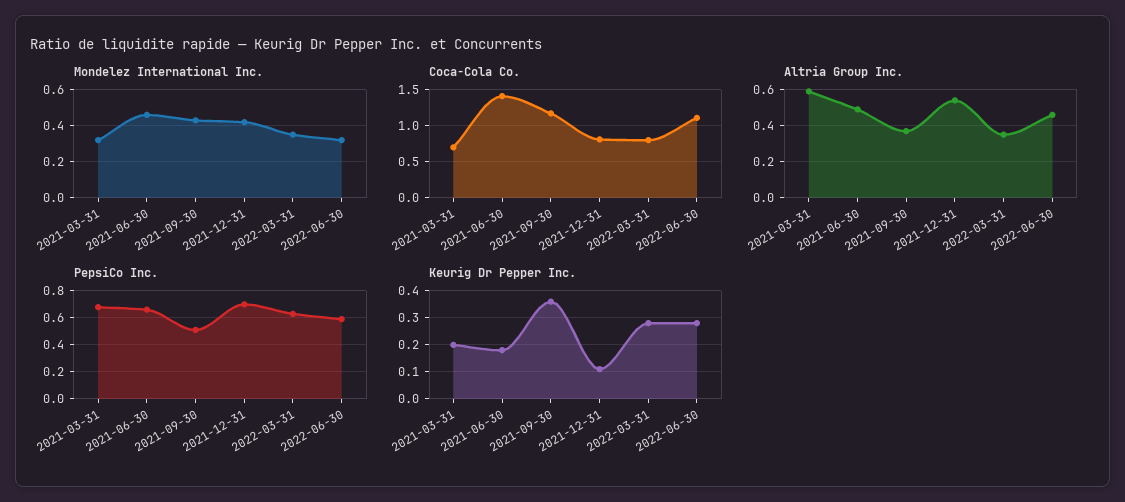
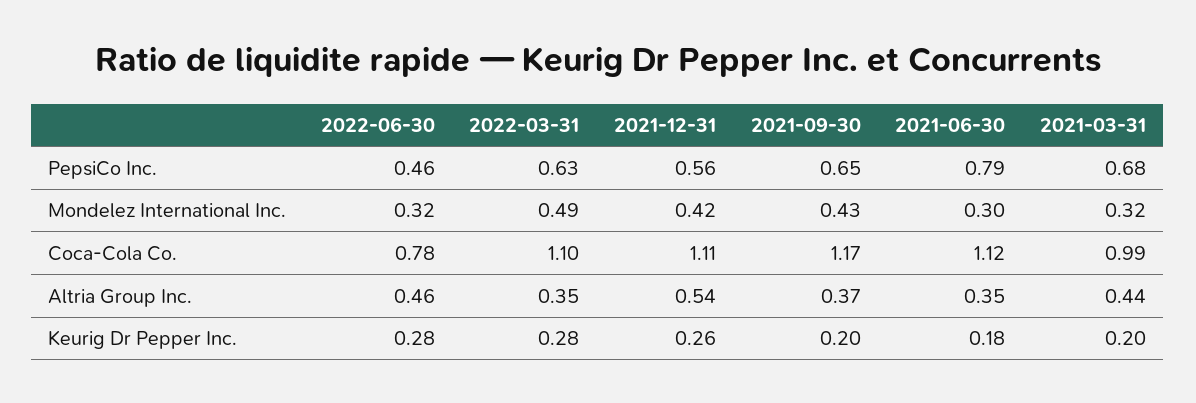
  {
    "Mondelez International Inc.": {
      "2021-03-31": 0.32,
-     "2021-06-30": 0.45,
+     "2021-06-30": 0.3,
      "2021-09-30": 0.43,
      "2021-12-31": 0.42,
-     "2022-03-31": 0.35,
+     "2022-03-31": 0.49,
      "2022-06-30": 0.32
    },
    "Coca-Cola Co.": {
-     "2021-03-31": 0.7,
+     "2021-03-31": 0.99,
-     "2021-06-30": 1.4,
+     "2021-06-30": 1.12,
      "2021-09-30": 1.17,
-     "2021-12-31": 0.8,
+     "2021-12-31": 1.11,
-     "2022-03-31": 0.8,
+     "2022-03-31": 1.1,
-     "2022-06-30": 1.1
+     "2022-06-30": 0.78
    },
    "Altria Group Inc.": {
-     "2021-03-31": 0.6,
+     "2021-03-31": 0.44,
-     "2021-06-30": 0.5,
+     "2021-06-30": 0.35,
      "2021-09-30": 0.37,
      "2021-12-31": 0.54,
      "2022-03-31": 0.35,
      "2022-06-30": 0.46
    },
    "PepsiCo Inc.": {
      "2021-03-31": 0.68,
-     "2021-06-30": 0.65,
+     "2021-06-30": 0.79,
-     "2021-09-30": 0.5,
+     "2021-09-30": 0.65,
-     "2021-12-31": 0.7,
+     "2021-12-31": 0.56,
      "2022-03-31": 0.63,
-     "2022-06-30": 0.6
+     "2022-06-30": 0.46
    },
    "Keurig Dr Pepper Inc.": {
      "2021-03-31": 0.2,
      "2021-06-30": 0.18,
-     "2021-09-30": 0.35,
+     "2021-09-30": 0.2,
-     "2021-12-31": 0.1,
+     "2021-12-31": 0.26,
      "2022-03-31": 0.28,
      "2022-06-30": 0.28
    }
  }

